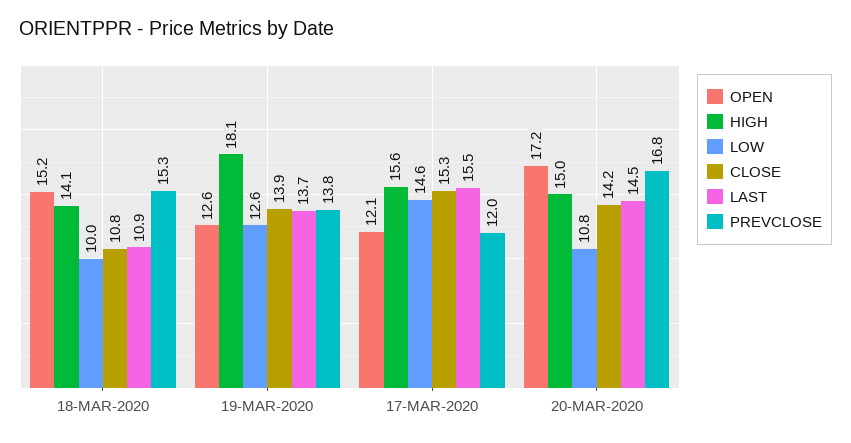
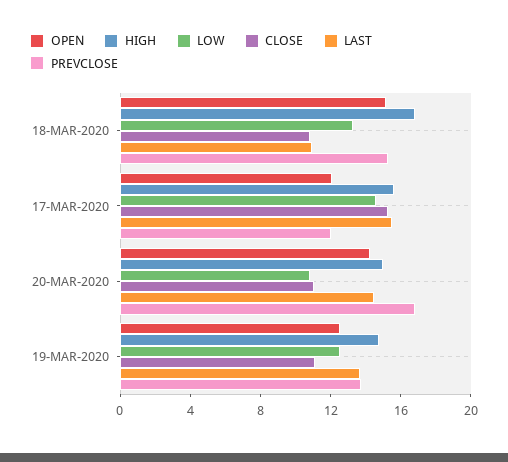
  {
    "OPEN": {
      "18-MAR-2020": 15.2,
      "19-MAR-2020": 12.6,
      "17-MAR-2020": 12.1,
-     "20-MAR-2020": 17.2
+     "20-MAR-2020": 14
    },
    "HIGH": {
-     "18-MAR-2020": 14.1,
+     "18-MAR-2020": 17,
-     "19-MAR-2020": 18.1,
+     "19-MAR-2020": 15,
      "17-MAR-2020": 15.6,
      "20-MAR-2020": 15
    },
    "LOW": {
-     "18-MAR-2020": 10,
+     "18-MAR-2020": 13,
      "19-MAR-2020": 12.6,
      "17-MAR-2020": 14.6,
      "20-MAR-2020": 10.8
    },
    "CLOSE": {
      "18-MAR-2020": 10.8,
-     "19-MAR-2020": 13.9,
+     "19-MAR-2020": 11,
      "17-MAR-2020": 15.3,
-     "20-MAR-2020": 14.2
+     "20-MAR-2020": 11
    },
    "LAST": {
      "18-MAR-2020": 10.9,
      "19-MAR-2020": 13.7,
      "17-MAR-2020": 15.5,
      "20-MAR-2020": 14.5
    },
    "PREVCLOSE": {
      "18-MAR-2020": 15.3,
      "19-MAR-2020": 13.8,
      "17-MAR-2020": 12,
      "20-MAR-2020": 16.8
    }
  }

